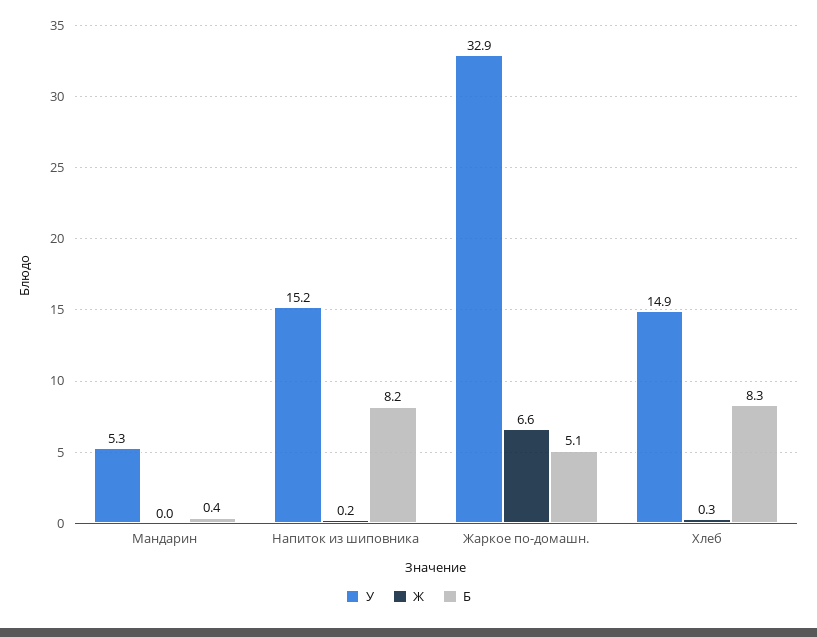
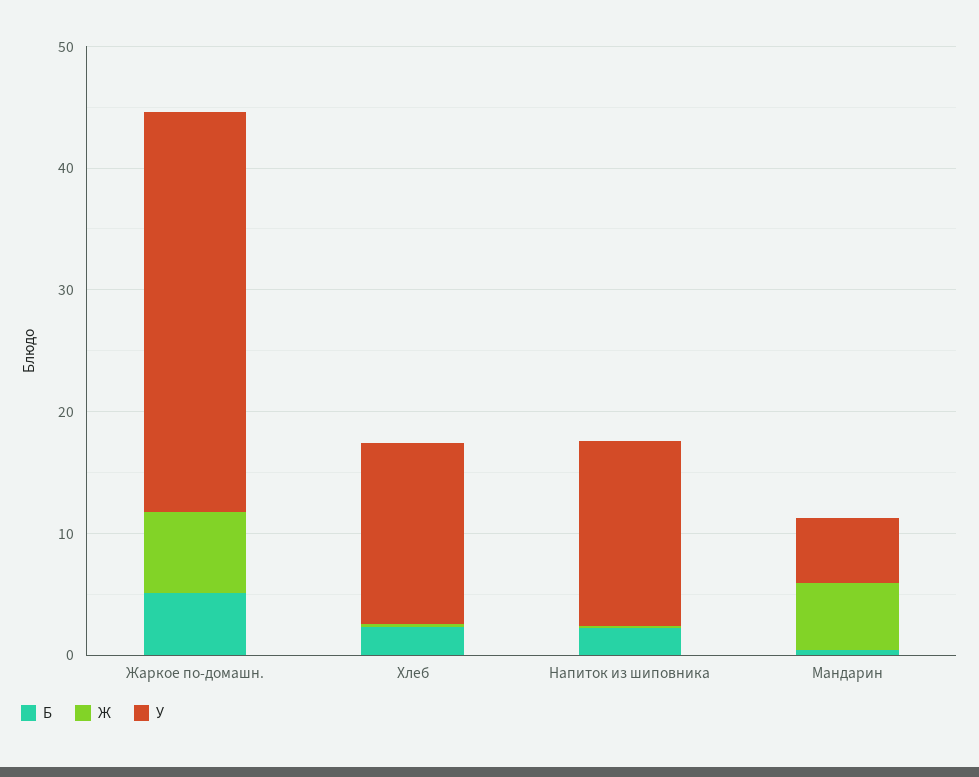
  {
    "У": {
      "Мандарин": 5.3,
      "Напиток из шиповника": 15.2,
      "Жаркое по-домашн.": 32.9,
      "Хлеб": 14.9
    },
    "Ж": {
-     "Мандарин": 0,
+     "Мандарин": 6,
      "Напиток из шиповника": 0.2,
      "Жаркое по-домашн.": 6.6,
      "Хлеб": 0.3
    },
    "Б": {
      "Мандарин": 0.4,
-     "Напиток из шиповника": 8.2,
+     "Напиток из шиповника": 2,
      "Жаркое по-домашн.": 5.1,
-     "Хлеб": 8.3
+     "Хлеб": 2
    }
  }

